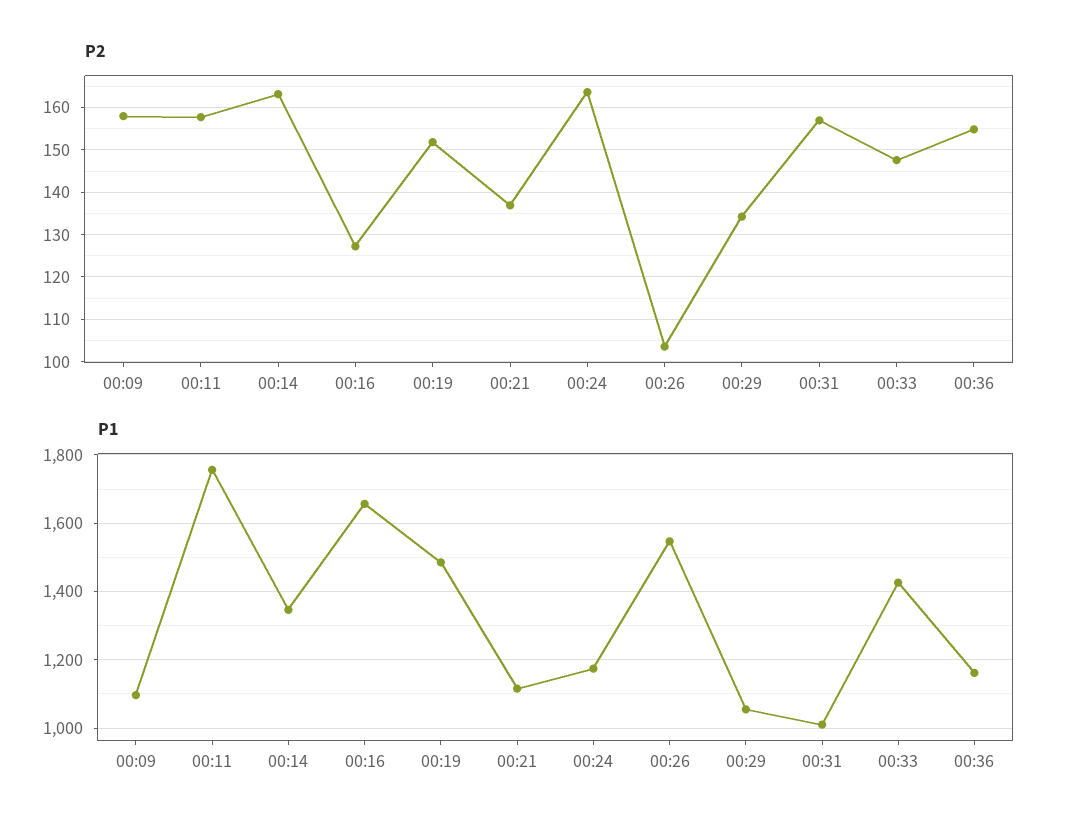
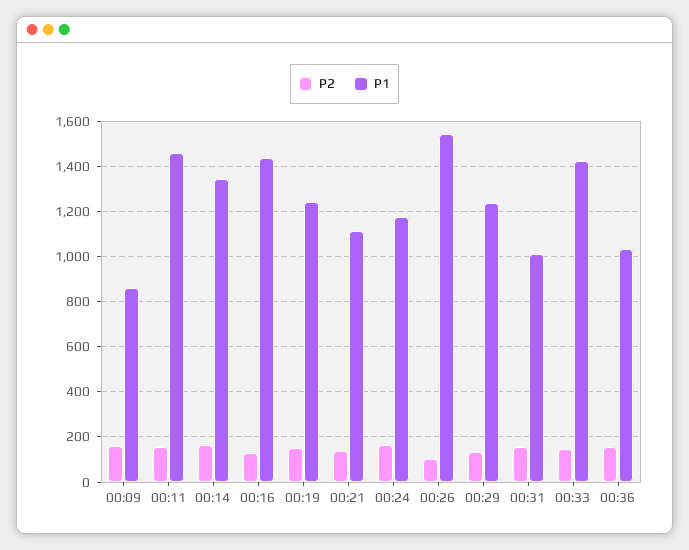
  {
    "P2": {
      "00:09": 158,
      "00:11": 158,
      "00:14": 164,
      "00:16": 128,
      "00:19": 152,
      "00:21": 136,
      "00:24": 164,
      "00:26": 104,
      "00:29": 134,
      "00:31": 156,
      "00:33": 148,
      "00:36": 154
    },
    "P1": {
-     "00:09": 1100,
+     "00:09": 850,
-     "00:11": 1760,
+     "00:11": 1450,
      "00:14": 1340,
-     "00:16": 1660,
+     "00:16": 1450,
-     "00:19": 1480,
+     "00:19": 1250,
      "00:21": 1120,
      "00:24": 1180,
      "00:26": 1540,
-     "00:29": 1060,
+     "00:29": 1250,
      "00:31": 1020,
      "00:33": 1420,
-     "00:36": 1160
+     "00:36": 1050
    }
  }

